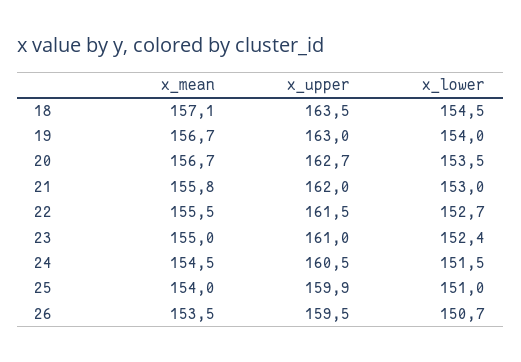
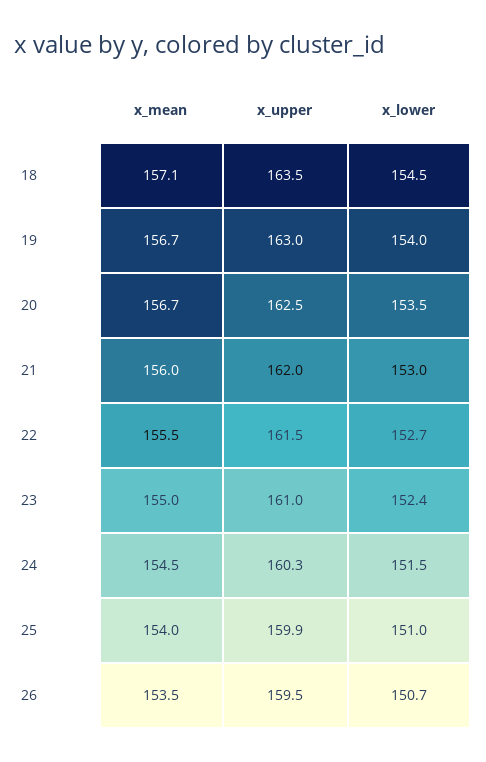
  {
    "x_mean": {
      "18": 157.1,
      "19": 156.7,
      "20": 156.7,
-     "21": 155.8,
+     "21": 156,
      "22": 155.5,
      "23": 155,
      "24": 154.5,
      "25": 154,
      "26": 153.5
    },
    "x_upper": {
      "18": 163.5,
      "19": 163,
-     "20": 162.7,
+     "20": 162.5,
      "21": 162,
      "22": 161.5,
      "23": 161,
-     "24": 160.5,
+     "24": 160.3,
      "25": 159.9,
      "26": 159.5
    },
    "x_lower": {
      "18": 154.5,
      "19": 154,
      "20": 153.5,
      "21": 153,
      "22": 152.7,
      "23": 152.4,
      "24": 151.5,
      "25": 151,
      "26": 150.7
    }
  }

